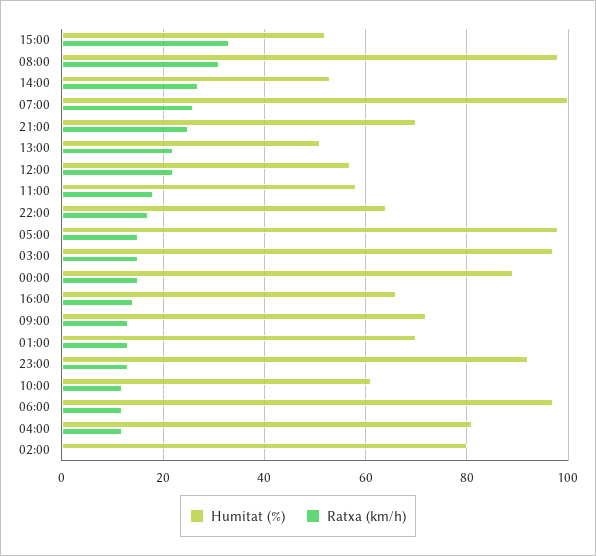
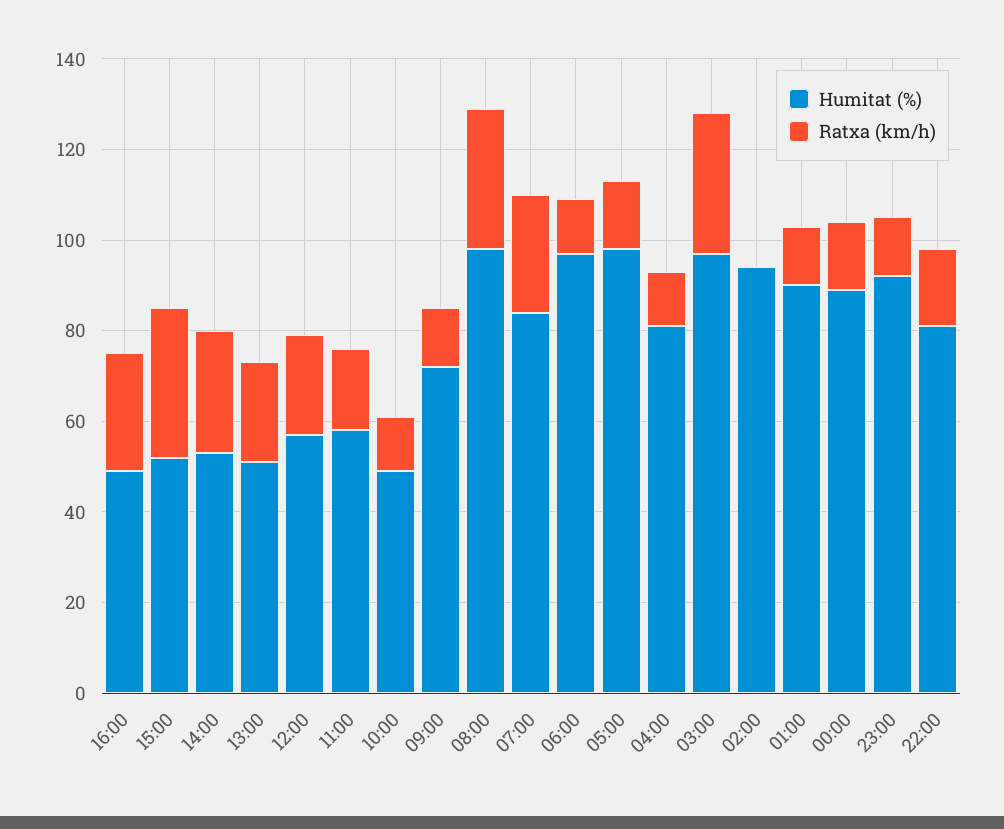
  {
    "Humitat (%)": {
      "15:00": 50,
      "08:00": 100,
      "14:00": 55,
-     "07:00": 100,
+     "07:00": 85,
-     "21:00": 70,
      "13:00": 50,
      "12:00": 55,
      "11:00": 60,
-     "22:00": 65,
+     "22:00": 80,
      "05:00": 100,
      "03:00": 95,
      "00:00": 90,
-     "16:00": 65,
+     "16:00": 50,
      "09:00": 70,
-     "01:00": 70,
+     "01:00": 90,
      "23:00": 90,
-     "10:00": 60,
+     "10:00": 50,
      "06:00": 95,
      "04:00": 80,
-     "02:00": 80
+     "02:00": 95
    },
    "Ratxa (km/h)": {
      "15:00": 35,
      "08:00": 30,
      "14:00": 25,
      "07:00": 25,
-     "21:00": 25,
      "13:00": 20,
      "12:00": 20,
      "11:00": 20,
      "22:00": 15,
      "05:00": 15,
-     "03:00": 15,
+     "03:00": 30,
      "00:00": 15,
-     "16:00": 15,
+     "16:00": 25,
      "09:00": 15,
      "01:00": 15,
      "23:00": 15,
      "10:00": 10,
      "06:00": 10,
      "04:00": 10,
      "02:00": 0
    }
  }

